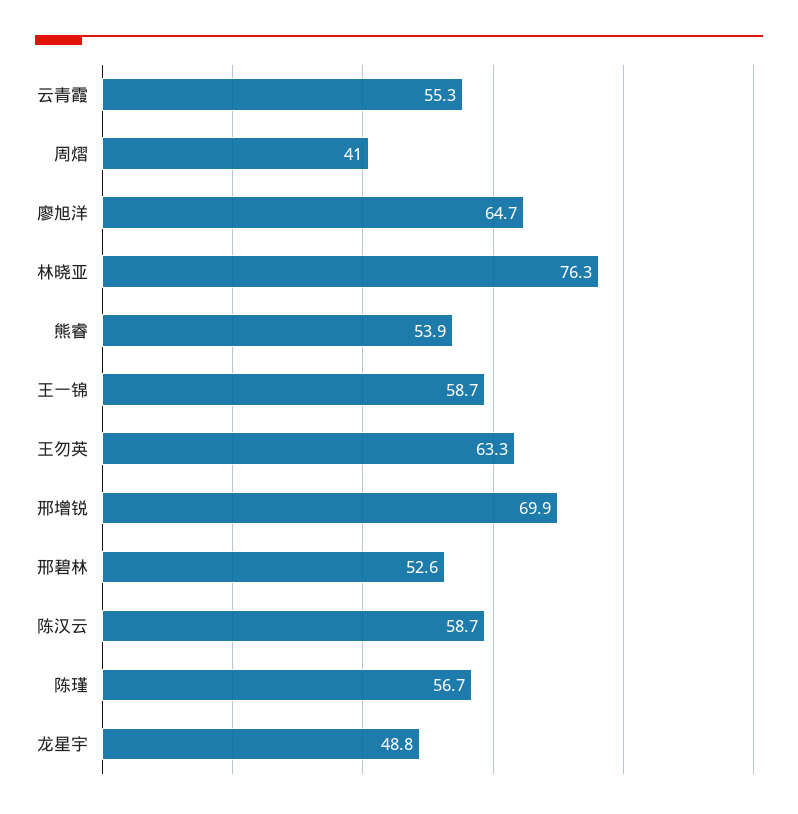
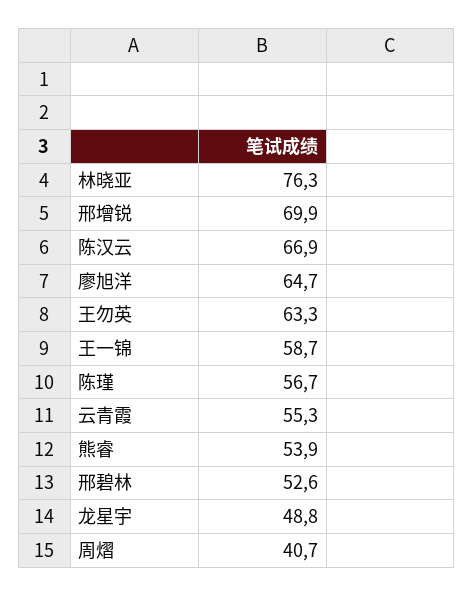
  {
    "云青霞": 55.3,
-   "周熠": 41,
+   "周熠": 40.7,
    "廖旭洋": 64.7,
    "林晓亚": 76.3,
    "熊睿": 53.9,
    "王一锦": 58.7,
    "王勿英": 63.3,
    "邢增锐": 69.9,
    "邢碧林": 52.6,
-   "陈汉云": 58.7,
+   "陈汉云": 66.9,
    "陈瑾": 56.7,
    "龙星宇": 48.8
  }

